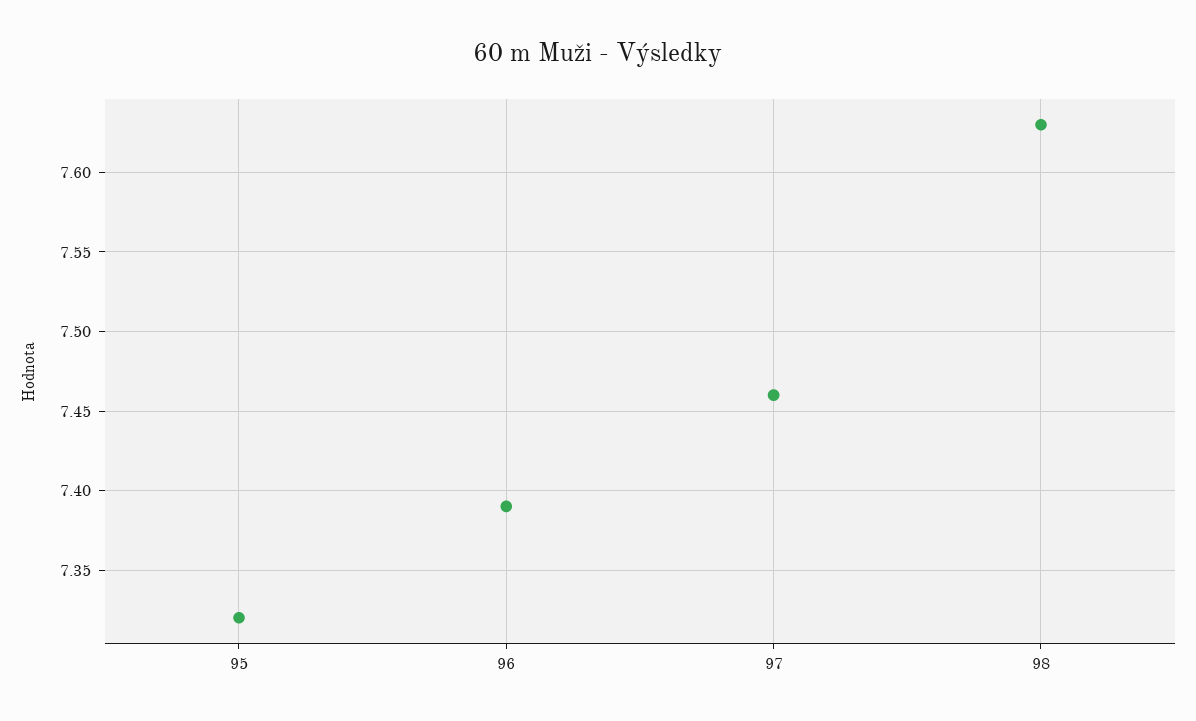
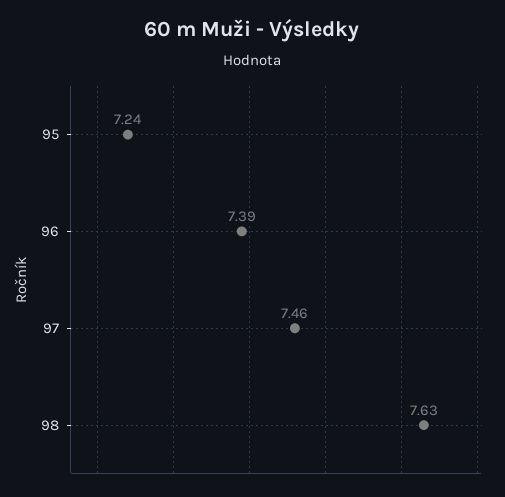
  {
-   "95": 7.32,
+   "95": 7.24,
    "96": 7.39,
    "97": 7.46,
    "98": 7.63
  }

